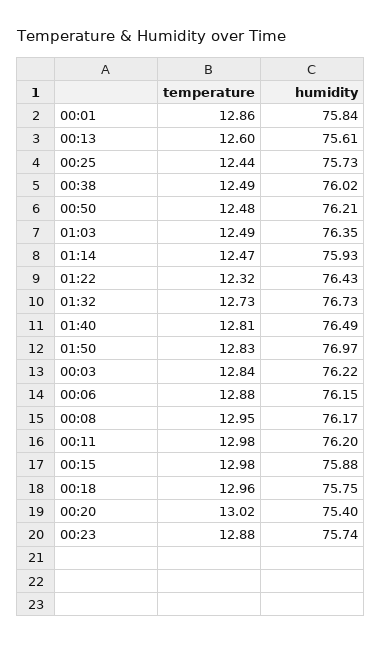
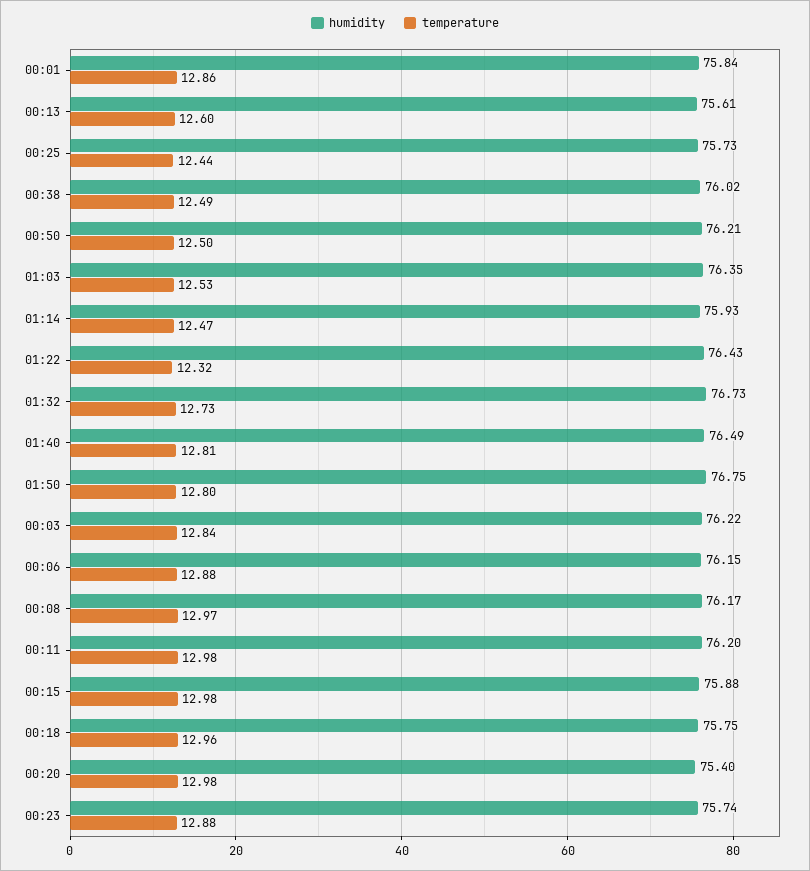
  {
    "temperature": {
      "00:01": 12.86,
      "00:13": 12.6,
      "00:25": 12.44,
      "00:38": 12.49,
-     "00:50": 12.48,
+     "00:50": 12.5,
-     "01:03": 12.49,
+     "01:03": 12.53,
      "01:14": 12.47,
      "01:22": 12.32,
      "01:32": 12.73,
      "01:40": 12.81,
-     "01:50": 12.83,
+     "01:50": 12.8,
      "00:03": 12.84,
      "00:06": 12.88,
-     "00:08": 12.95,
+     "00:08": 12.97,
      "00:11": 12.98,
      "00:15": 12.98,
      "00:18": 12.96,
-     "00:20": 13.02,
+     "00:20": 12.98,
      "00:23": 12.88
    },
    "humidity": {
      "00:01": 75.84,
      "00:13": 75.61,
      "00:25": 75.73,
      "00:38": 76.02,
      "00:50": 76.21,
      "01:03": 76.35,
      "01:14": 75.93,
      "01:22": 76.43,
      "01:32": 76.73,
      "01:40": 76.49,
-     "01:50": 76.97,
+     "01:50": 76.75,
      "00:03": 76.22,
      "00:06": 76.15,
      "00:08": 76.17,
      "00:11": 76.2,
      "00:15": 75.88,
      "00:18": 75.75,
      "00:20": 75.4,
      "00:23": 75.74
    }
  }

